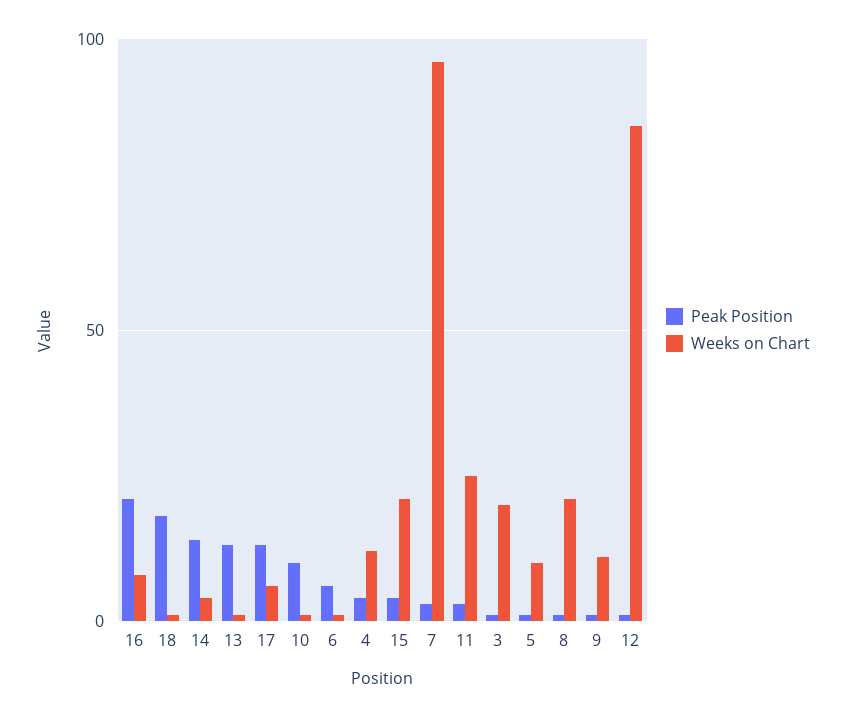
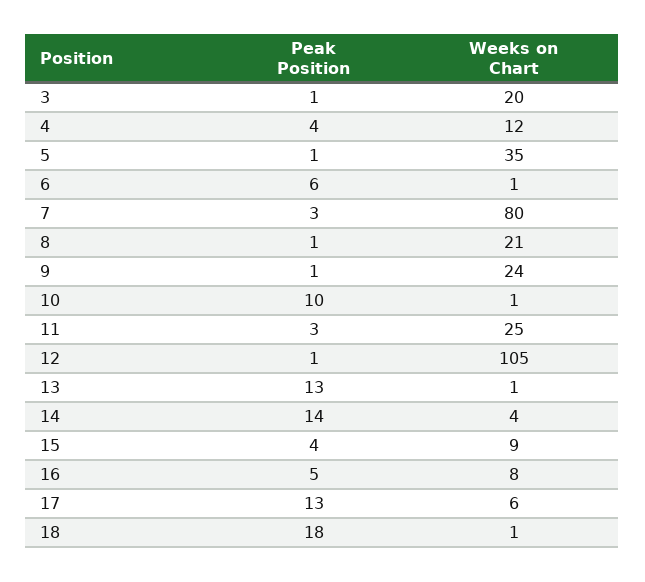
  {
    "Peak Position": {
-     "16": 20,
+     "16": 5,
      "18": 18,
      "14": 14,
      "13": 13,
      "17": 13,
      "10": 10,
      "6": 6,
      "4": 4,
      "15": 4,
      "7": 3,
      "11": 3,
      "3": 1,
      "5": 1,
      "8": 1,
      "9": 1,
      "12": 1
    },
    "Weeks on Chart": {
      "16": 8,
      "18": 1,
      "14": 4,
      "13": 1,
      "17": 6,
      "10": 1,
      "6": 1,
      "4": 12,
-     "15": 20,
+     "15": 9,
-     "7": 95,
+     "7": 80,
      "11": 25,
      "3": 20,
-     "5": 10,
+     "5": 35,
      "8": 21,
-     "9": 10,
+     "9": 24,
-     "12": 85
+     "12": 105
    }
  }

